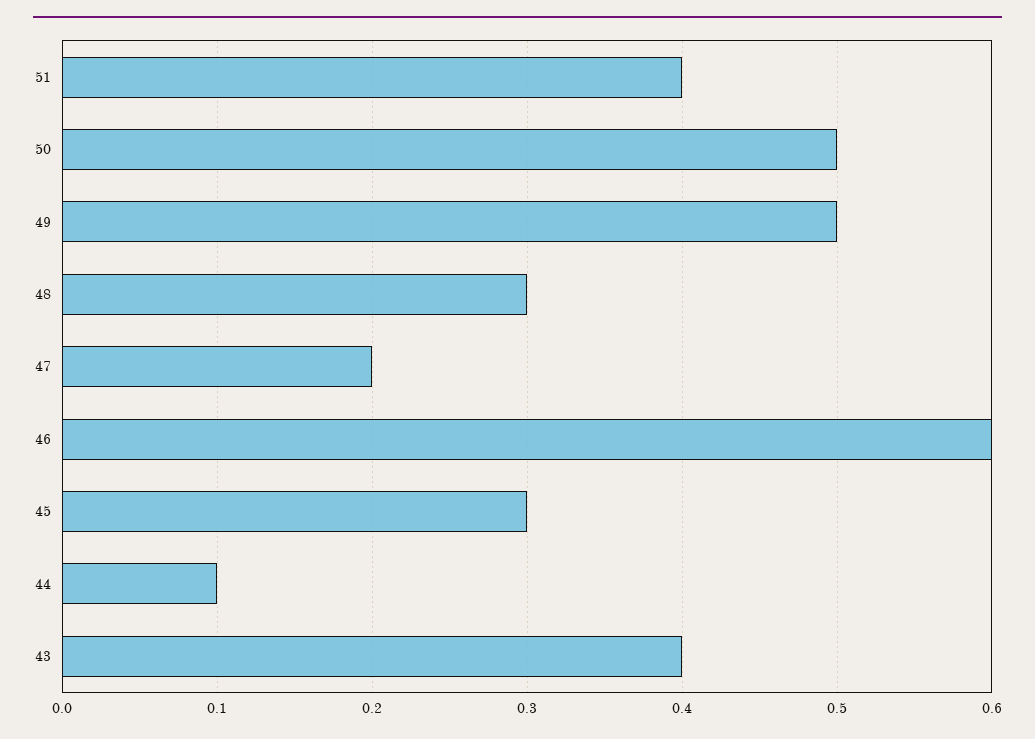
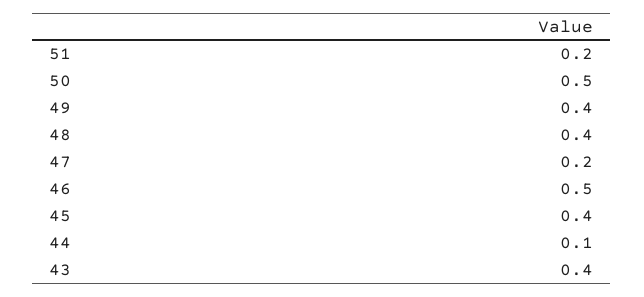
  {
-   "51": 0.4,
+   "51": 0.2,
    "50": 0.5,
-   "49": 0.5,
+   "49": 0.4,
-   "48": 0.3,
+   "48": 0.4,
    "47": 0.2,
-   "46": 0.6,
+   "46": 0.5,
-   "45": 0.3,
+   "45": 0.4,
    "44": 0.1,
    "43": 0.4
  }

